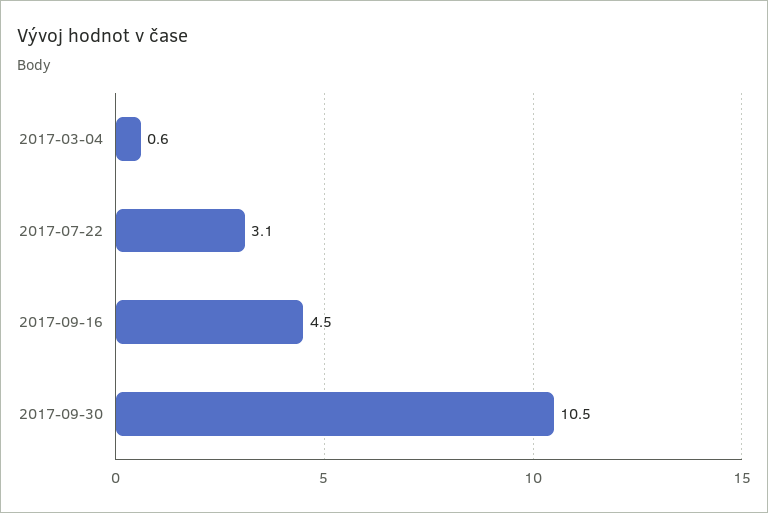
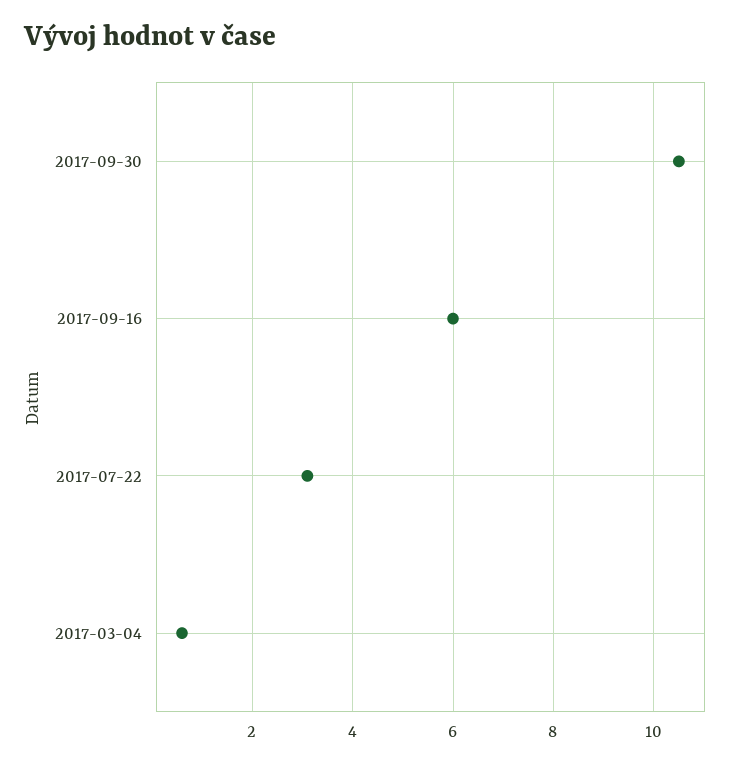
  {
    "2017-03-04": 0.6,
    "2017-07-22": 3.1,
-   "2017-09-16": 4.5,
+   "2017-09-16": 6,
    "2017-09-30": 10.5
  }

